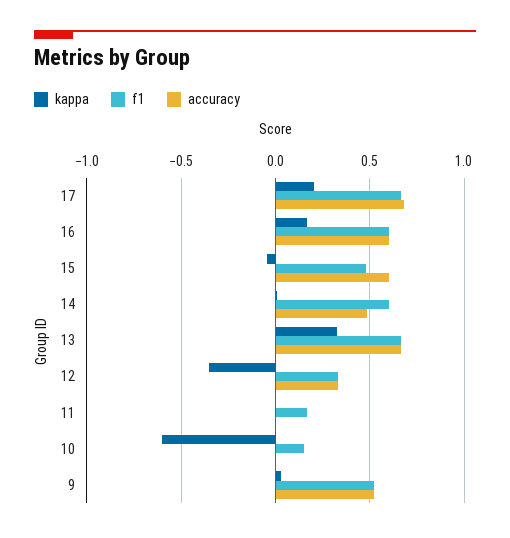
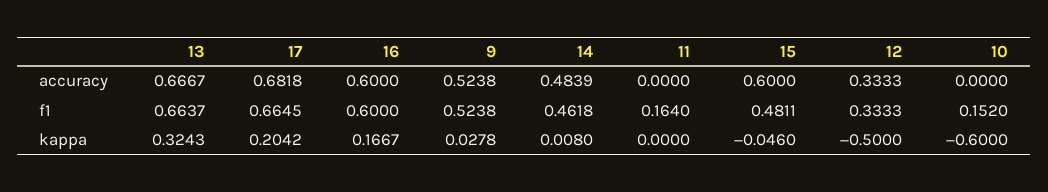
  {
    "kappa": {
      "17": 0.2042,
      "16": 0.1667,
      "15": -0.046,
      "14": 0.008,
      "13": 0.3243,
-     "12": -0.35,
+     "12": -0.5,
      "11": 0,
      "10": -0.6,
      "9": 0.0278
    },
    "f1": {
      "17": 0.6645,
      "16": 0.6,
      "15": 0.4811,
-     "14": 0.6,
+     "14": 0.4618,
      "13": 0.6637,
      "12": 0.3333,
      "11": 0.164,
      "10": 0.152,
      "9": 0.5238
    },
    "accuracy": {
      "17": 0.6818,
      "16": 0.6,
      "15": 0.6,
      "14": 0.4839,
      "13": 0.6667,
      "12": 0.3333,
      "11": 0,
      "10": 0,
      "9": 0.5238
    }
  }

